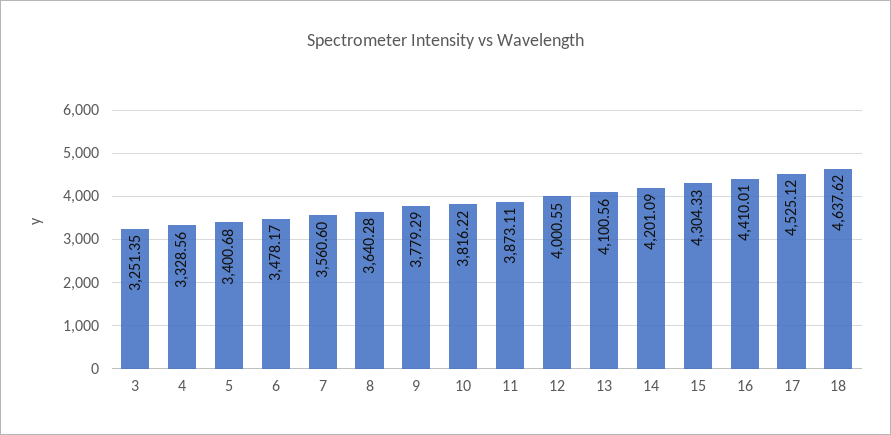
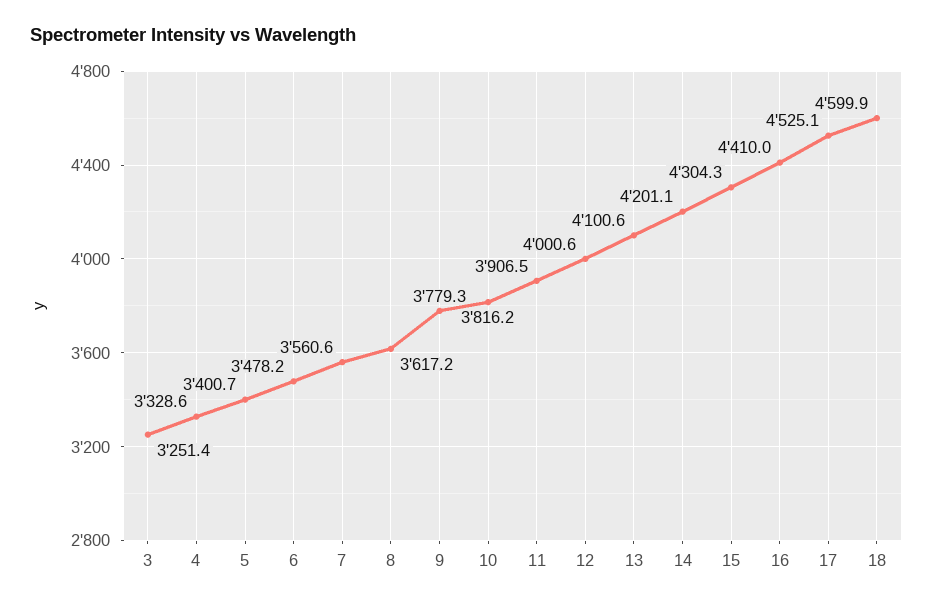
  {
    "3": 3251.35,
    "4": 3328.56,
    "5": 3400.68,
    "6": 3478.17,
    "7": 3560.6,
-   "8": 3640.28,
+   "8": 3617.2,
    "9": 3779.29,
    "10": 3816.22,
-   "11": 3873.11,
+   "11": 3906.5,
    "12": 4000.55,
    "13": 4100.56,
    "14": 4201.09,
    "15": 4304.33,
    "16": 4410.01,
    "17": 4525.12,
-   "18": 4637.62
+   "18": 4599.9
  }

